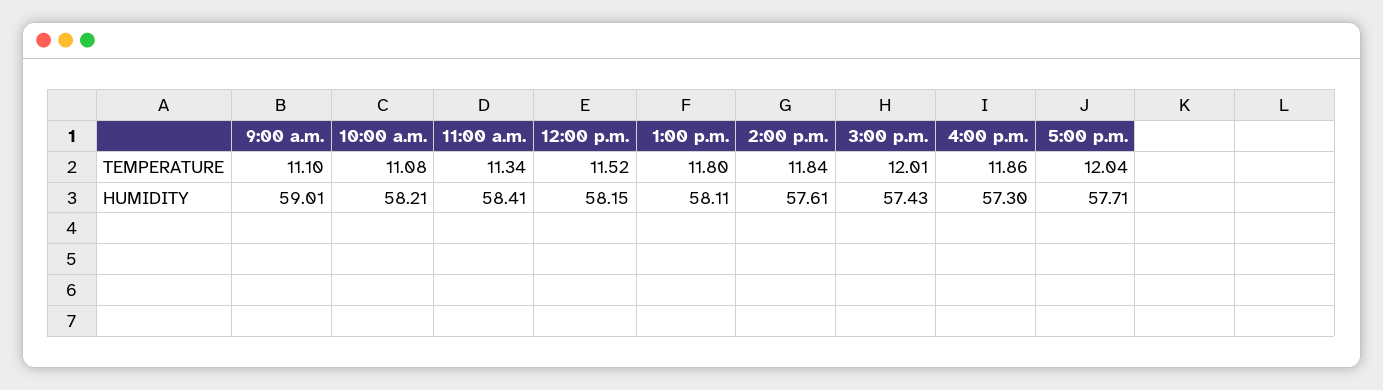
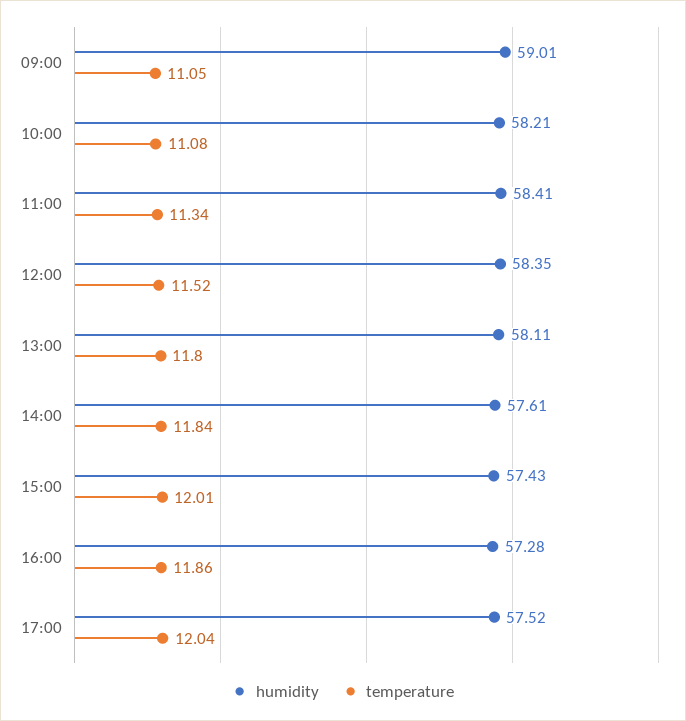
  {
    "TEMPERATURE": {
-     "9:00 a.m.": 11.1,
+     "9:00 a.m.": 11.05,
      "10:00 a.m.": 11.08,
      "11:00 a.m.": 11.34,
      "12:00 p.m.": 11.52,
      "1:00 p.m.": 11.8,
      "2:00 p.m.": 11.84,
      "3:00 p.m.": 12.01,
      "4:00 p.m.": 11.86,
      "5:00 p.m.": 12.04
    },
    "HUMIDITY": {
      "9:00 a.m.": 59.01,
      "10:00 a.m.": 58.21,
      "11:00 a.m.": 58.41,
-     "12:00 p.m.": 58.15,
+     "12:00 p.m.": 58.35,
      "1:00 p.m.": 58.11,
      "2:00 p.m.": 57.61,
      "3:00 p.m.": 57.43,
-     "4:00 p.m.": 57.3,
+     "4:00 p.m.": 57.28,
-     "5:00 p.m.": 57.71
+     "5:00 p.m.": 57.52
    }
  }

